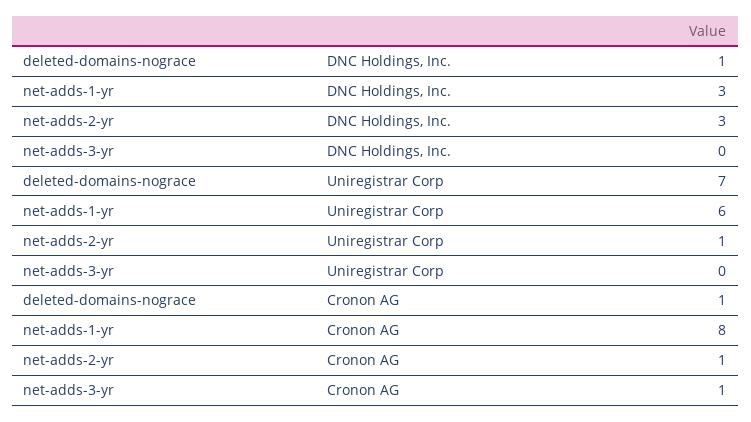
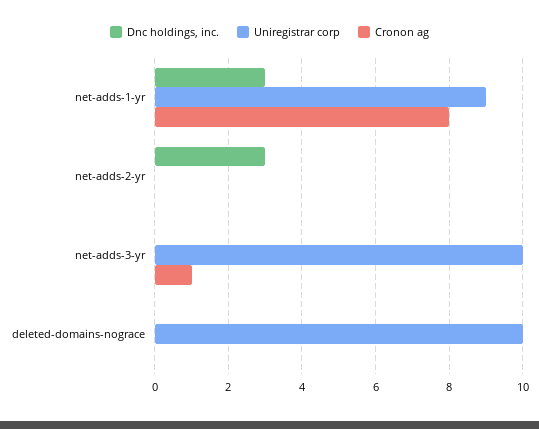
  {
    "DNC Holdings, Inc.": {
-     "deleted-domains-nograce": 1,
+     "deleted-domains-nograce": 0,
      "net-adds-1-yr": 3,
      "net-adds-2-yr": 3,
      "net-adds-3-yr": 0
    },
    "Uniregistrar Corp": {
-     "deleted-domains-nograce": 7,
+     "deleted-domains-nograce": 10,
-     "net-adds-1-yr": 6,
+     "net-adds-1-yr": 9,
-     "net-adds-2-yr": 1,
+     "net-adds-2-yr": 0,
-     "net-adds-3-yr": 0
+     "net-adds-3-yr": 10
    },
    "Cronon AG": {
-     "deleted-domains-nograce": 1,
+     "deleted-domains-nograce": 0,
      "net-adds-1-yr": 8,
-     "net-adds-2-yr": 1,
+     "net-adds-2-yr": 0,
      "net-adds-3-yr": 1
    }
  }

